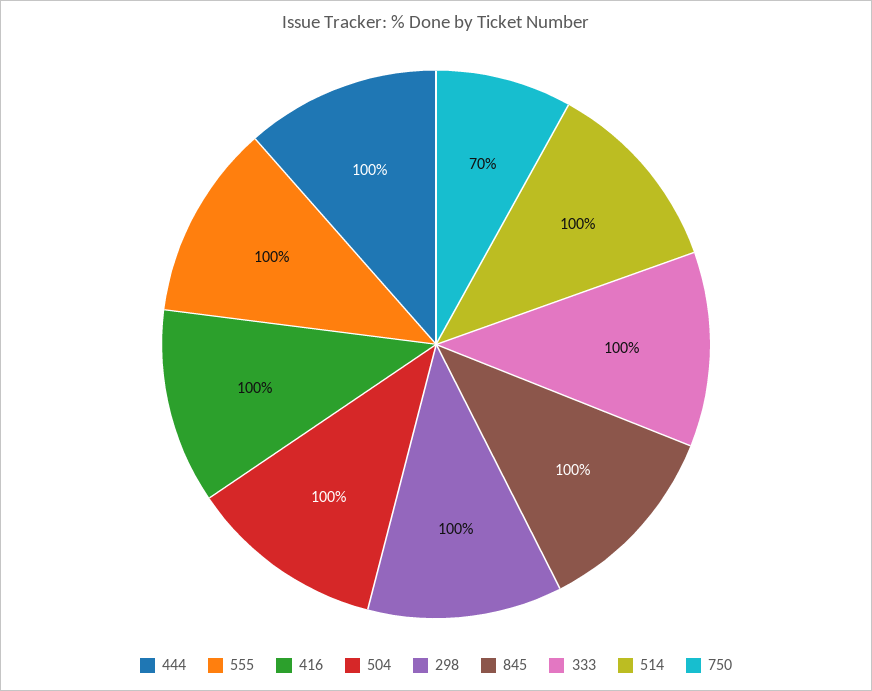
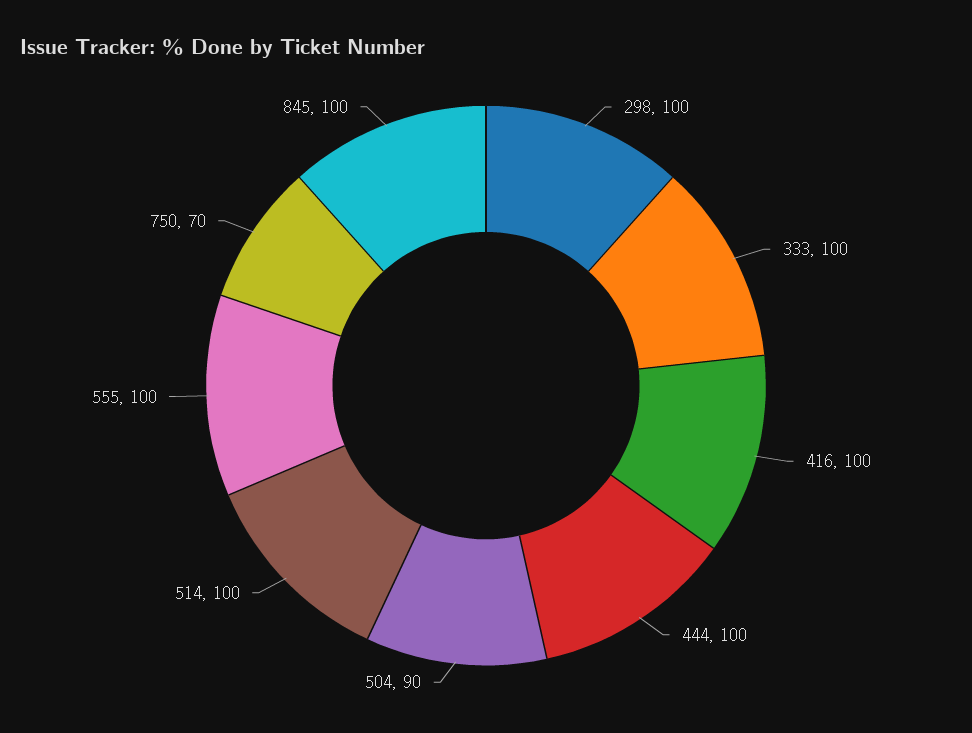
  {
    "444": 100,
    "555": 100,
    "416": 100,
-   "504": 100,
+   "504": 90,
    "298": 100,
    "845": 100,
    "333": 100,
    "514": 100,
    "750": 70
  }

